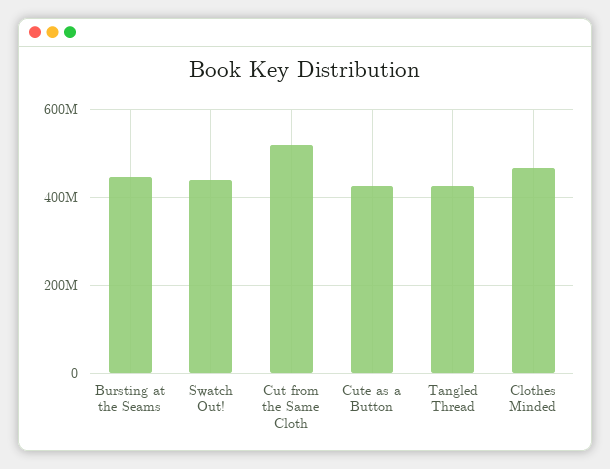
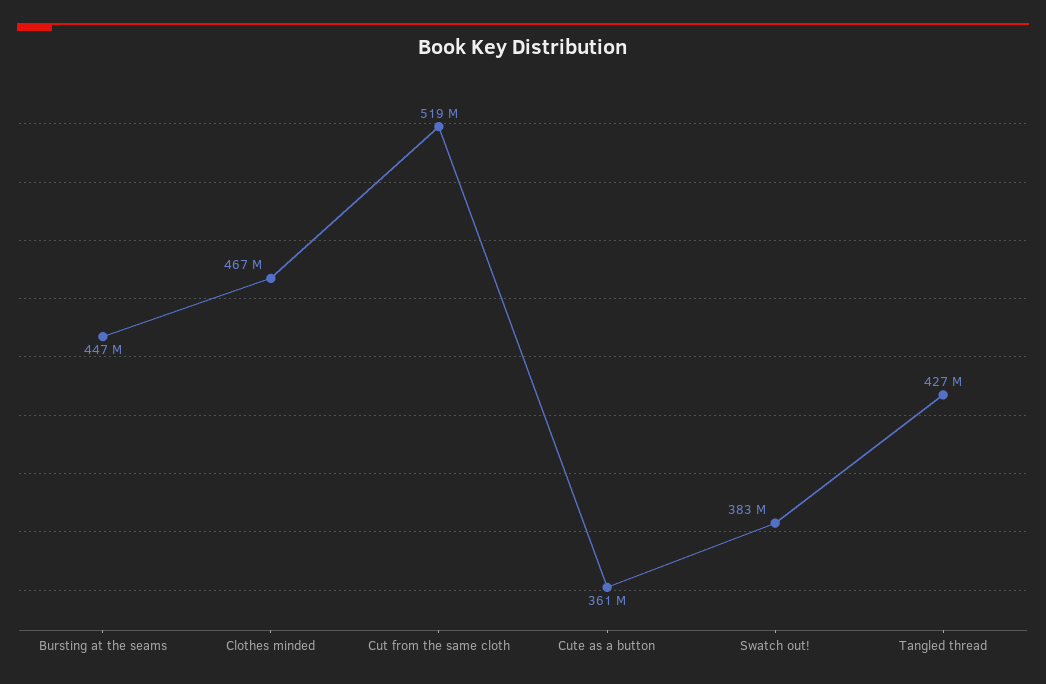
  {
    "Bursting at the Seams": 447000000,
-   "Swatch Out!": 440000000,
+   "Swatch Out!": 383000000,
    "Cut from the Same Cloth": 519000000,
-   "Cute as a Button": 420000000,
+   "Cute as a Button": 361000000,
    "Tangled Thread": 427000000,
    "Clothes Minded": 467000000
  }

